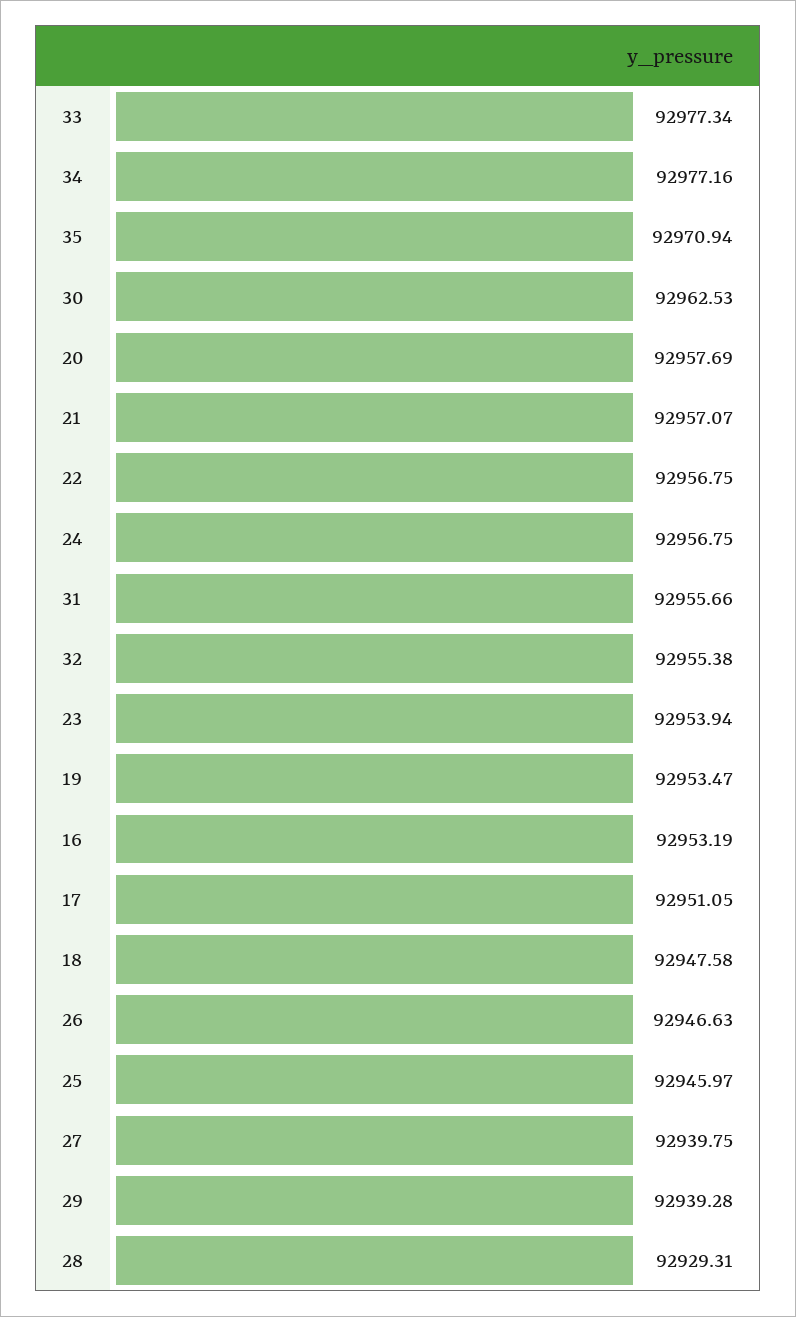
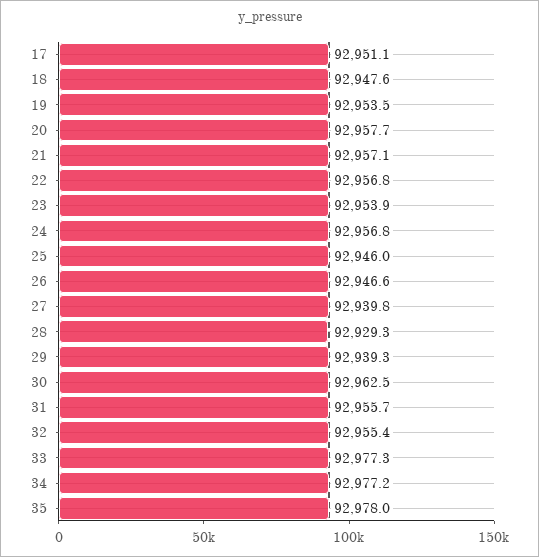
  {
    "33": 92977.34,
    "34": 92977.16,
-   "35": 92970.94,
+   "35": 92978,
    "30": 92962.53,
    "20": 92957.69,
    "21": 92957.07,
    "22": 92956.75,
    "24": 92956.75,
    "31": 92955.66,
    "32": 92955.38,
    "23": 92953.94,
    "19": 92953.47,
-   "16": 92953.19,
    "17": 92951.05,
    "18": 92947.58,
    "26": 92946.63,
    "25": 92945.97,
    "27": 92939.75,
    "29": 92939.28,
    "28": 92929.31
  }

